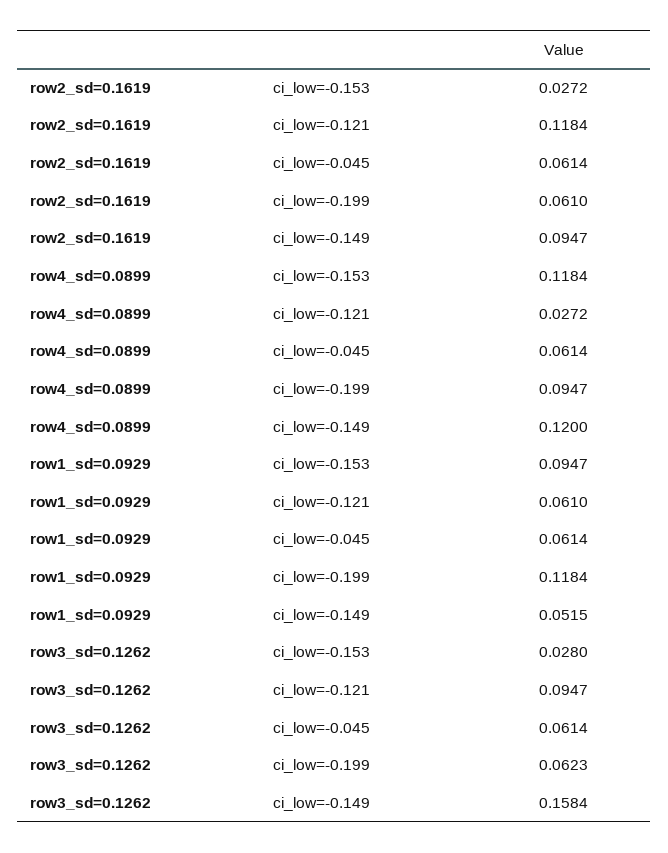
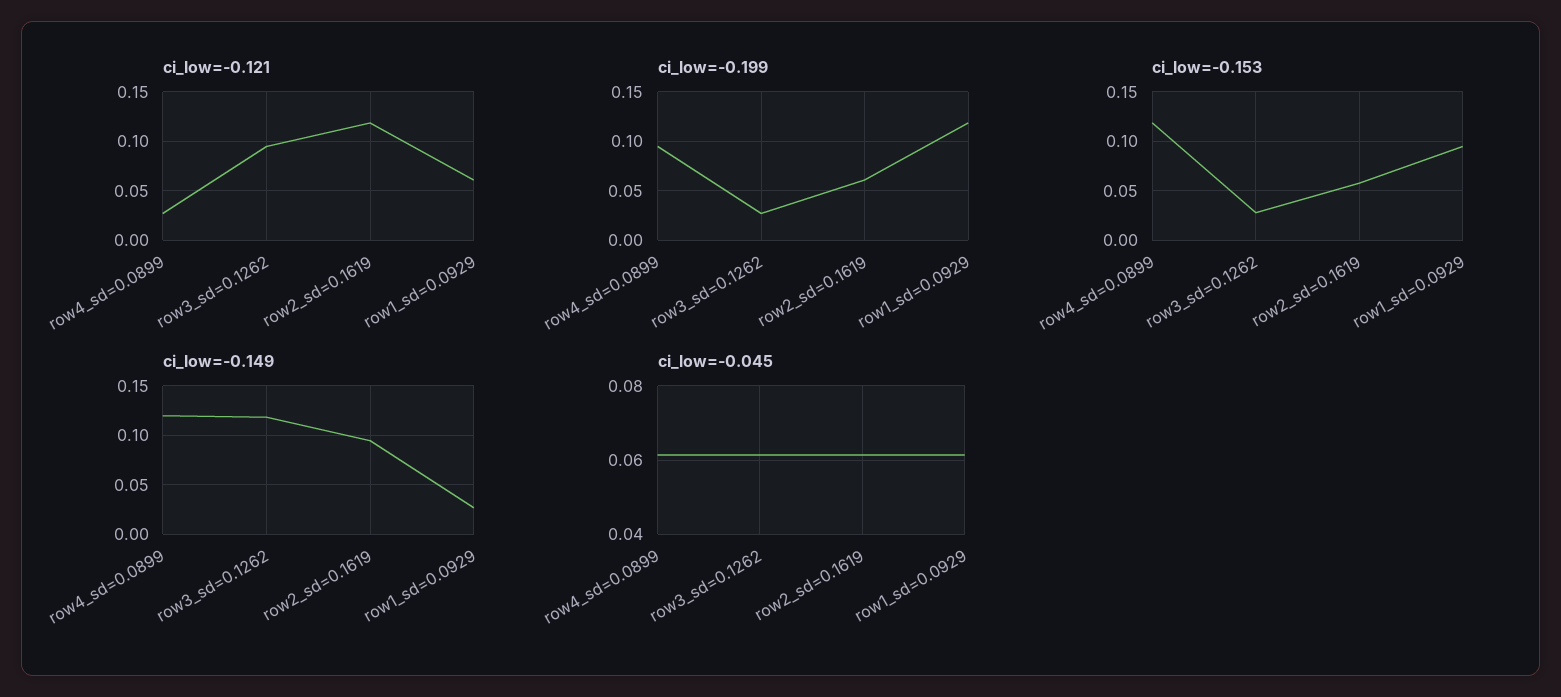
  {
    "ci_low=-0.153": {
-     "row2_sd=0.1619": 0.0272,
+     "row2_sd=0.1619": 0.06,
      "row4_sd=0.0899": 0.1184,
      "row1_sd=0.0929": 0.0947,
      "row3_sd=0.1262": 0.028
    },
    "ci_low=-0.121": {
      "row2_sd=0.1619": 0.1184,
      "row4_sd=0.0899": 0.0272,
      "row1_sd=0.0929": 0.061,
      "row3_sd=0.1262": 0.0947
    },
    "ci_low=-0.045": {
      "row2_sd=0.1619": 0.0614,
      "row4_sd=0.0899": 0.0614,
      "row1_sd=0.0929": 0.0614,
      "row3_sd=0.1262": 0.0614
    },
    "ci_low=-0.199": {
      "row2_sd=0.1619": 0.061,
      "row4_sd=0.0899": 0.0947,
      "row1_sd=0.0929": 0.1184,
-     "row3_sd=0.1262": 0.0623
+     "row3_sd=0.1262": 0.03
    },
    "ci_low=-0.149": {
      "row2_sd=0.1619": 0.0947,
      "row4_sd=0.0899": 0.12,
-     "row1_sd=0.0929": 0.0515,
+     "row1_sd=0.0929": 0.03,
-     "row3_sd=0.1262": 0.1584
+     "row3_sd=0.1262": 0.12
    }
  }

